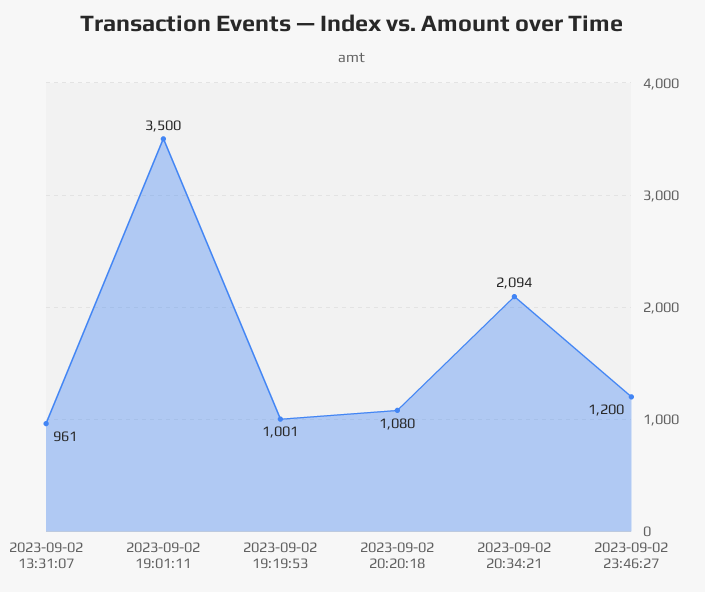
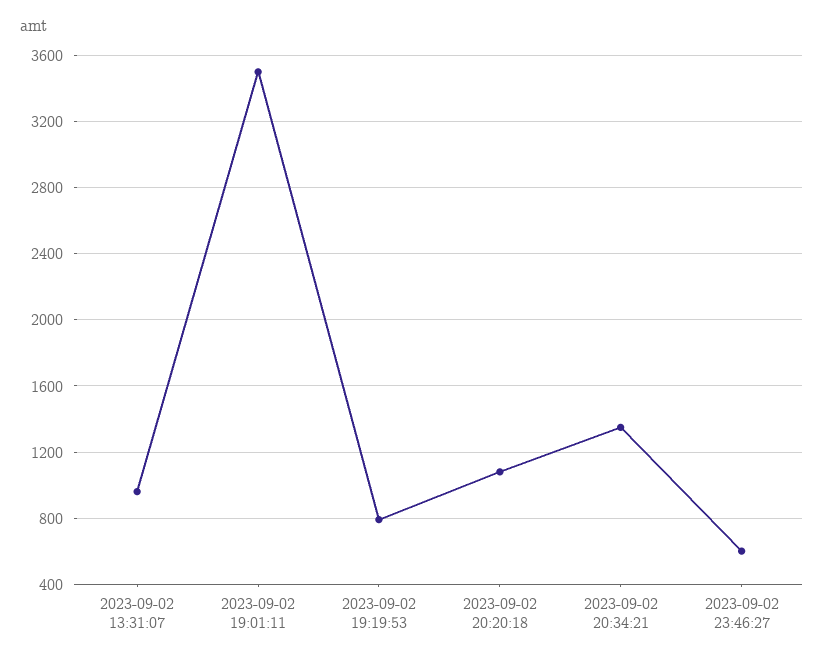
  {
    "2023-09-02 13:31:07": 961,
    "2023-09-02 19:01:11": 3500,
-   "2023-09-02 19:19:53": 1001,
+   "2023-09-02 19:19:53": 800,
    "2023-09-02 20:20:18": 1080,
-   "2023-09-02 20:34:21": 2094,
+   "2023-09-02 20:34:21": 1350,
-   "2023-09-02 23:46:27": 1200
+   "2023-09-02 23:46:27": 600
  }

